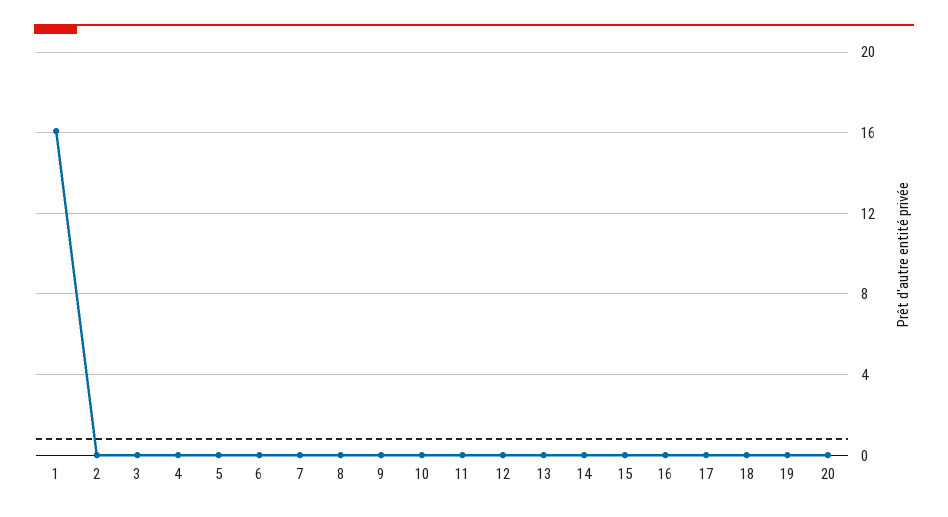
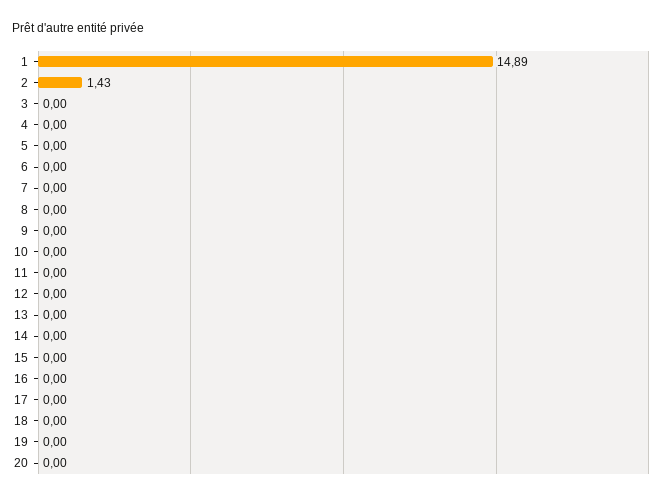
  {
-   "1": 16,
+   "1": 14.89,
-   "2": 0,
+   "2": 1.43,
    "3": 0,
    "4": 0,
    "5": 0,
    "6": 0,
    "7": 0,
    "8": 0,
    "9": 0,
    "10": 0,
    "11": 0,
    "12": 0,
    "13": 0,
    "14": 0,
    "15": 0,
    "16": 0,
    "17": 0,
    "18": 0,
    "19": 0,
    "20": 0
  }

